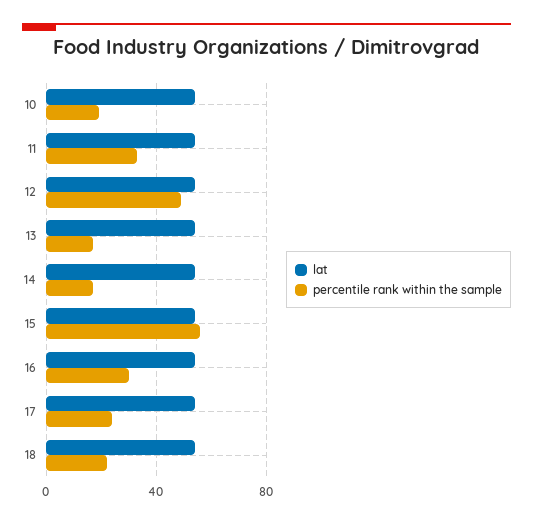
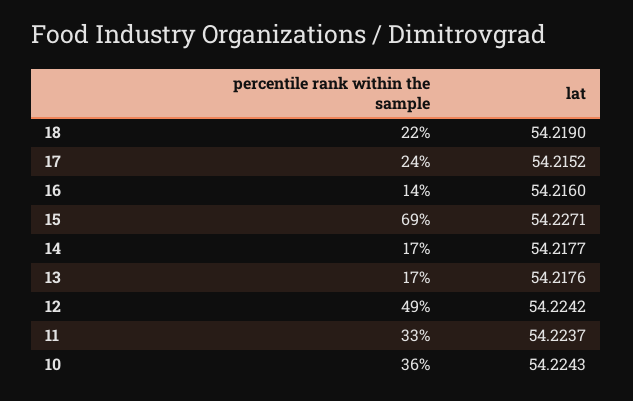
  {
    "lat": {
      "10": 54.2243,
      "11": 54.2237,
      "12": 54.2242,
      "13": 54.2176,
      "14": 54.2177,
      "15": 54.2271,
      "16": 54.216,
      "17": 54.2152,
      "18": 54.219
    },
    "percentile rank within the sample": {
-     "10": 20,
+     "10": 36,
      "11": 33,
      "12": 49,
      "13": 17,
      "14": 17,
-     "15": 55,
+     "15": 69,
-     "16": 30,
+     "16": 14,
      "17": 24,
      "18": 22
    }
  }

